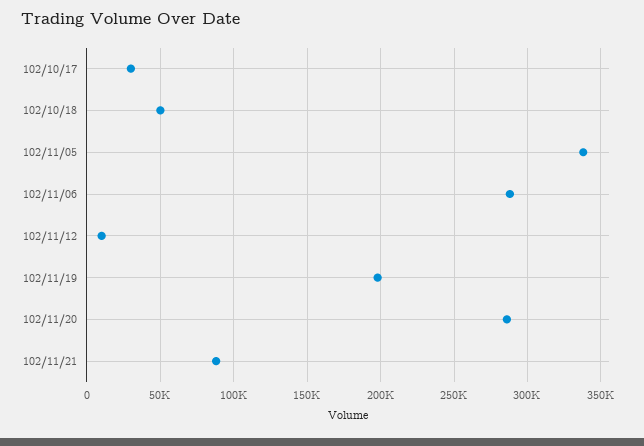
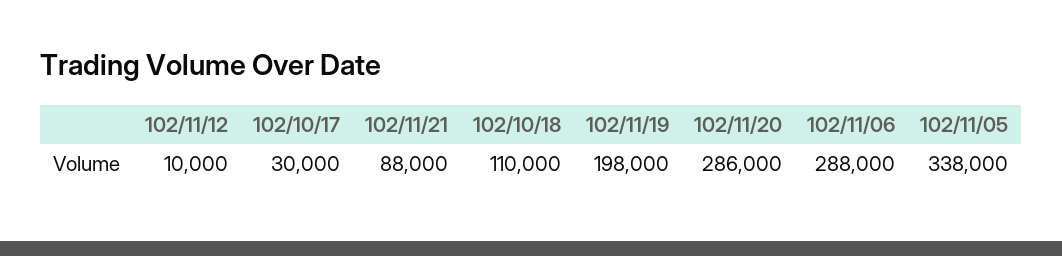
  {
    "102/10/17": 30000,
-   "102/10/18": 50000,
+   "102/10/18": 110000,
    "102/11/05": 338000,
    "102/11/06": 288000,
    "102/11/12": 10000,
    "102/11/19": 198000,
    "102/11/20": 286000,
    "102/11/21": 88000
  }

